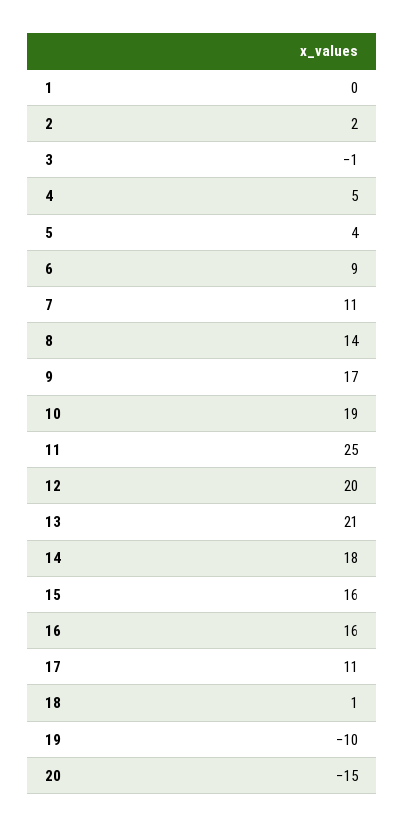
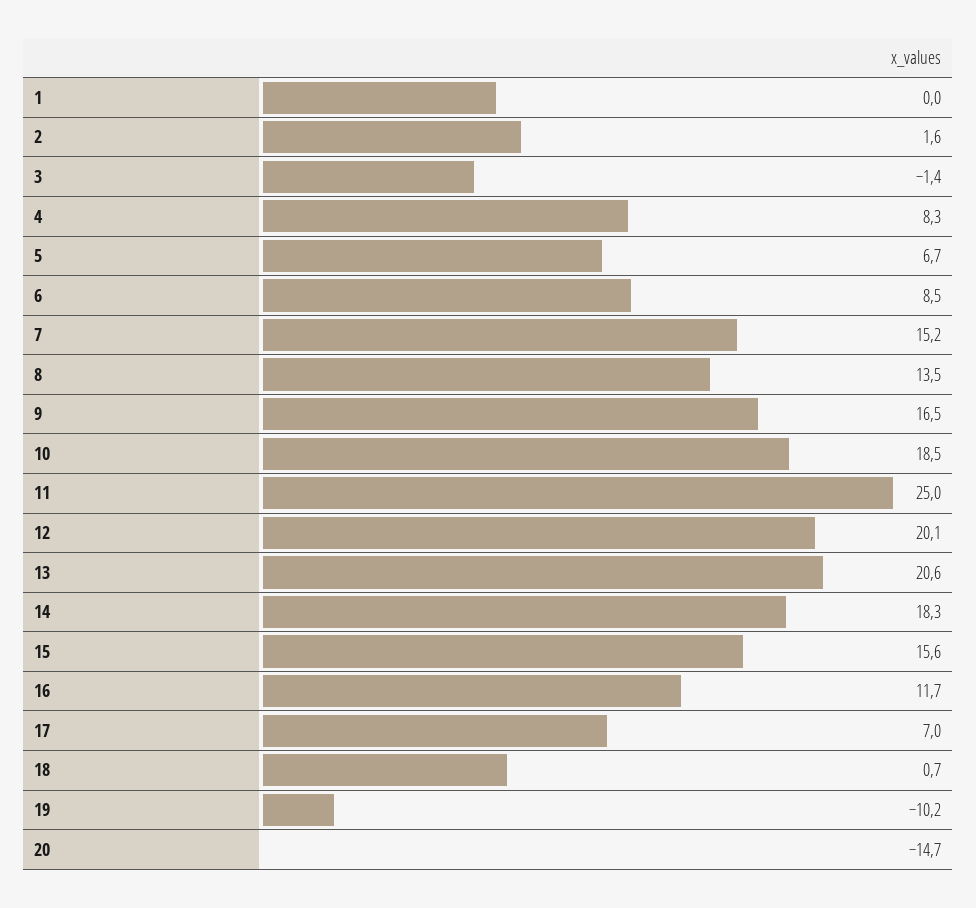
  {
    "1": 0,
    "2": 1.6,
    "3": -1.4,
-   "4": 5,
+   "4": 8.3,
-   "5": 4,
+   "5": 6.7,
    "6": 8.5,
-   "7": 11,
+   "7": 15.2,
    "8": 13.5,
    "9": 16.5,
    "10": 18.5,
    "11": 25,
    "12": 20.1,
    "13": 20.6,
    "14": 18.3,
    "15": 15.6,
-   "16": 16,
+   "16": 11.7,
-   "17": 11,
+   "17": 7,
    "18": 0.7,
    "19": -10.2,
    "20": -14.7
  }

